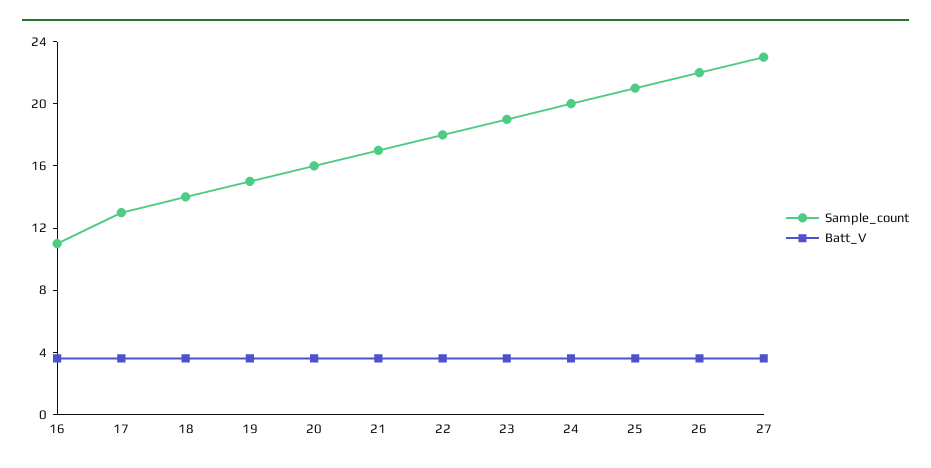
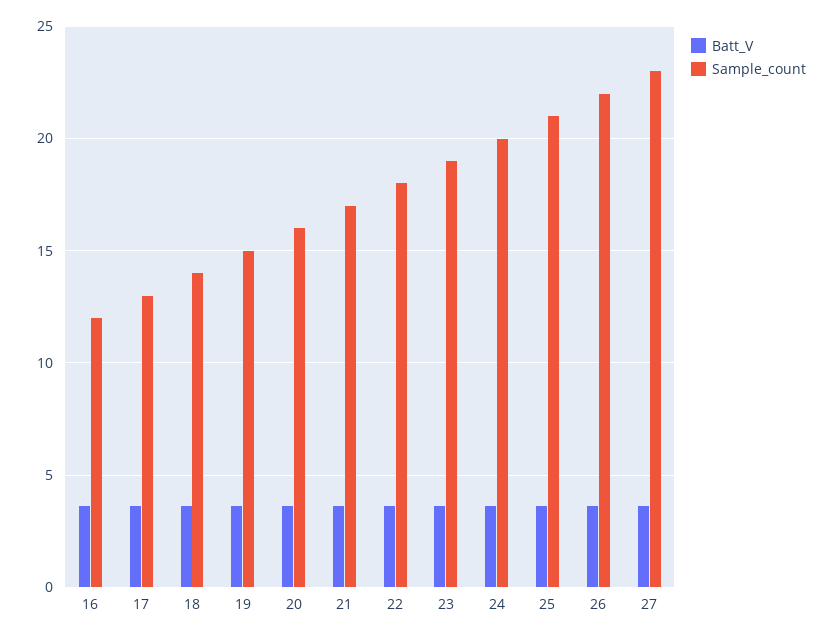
  {
    "Sample_count": {
-     "16": 11,
+     "16": 12,
      "17": 13,
      "18": 14,
      "19": 15,
      "20": 16,
      "21": 17,
      "22": 18,
      "23": 19,
      "24": 20,
      "25": 21,
      "26": 22,
      "27": 23
    },
    "Batt_V": {
      "16": 3.5,
      "17": 3.5,
      "18": 3.5,
      "19": 3.5,
      "20": 3.5,
      "21": 3.5,
      "22": 3.5,
      "23": 3.5,
      "24": 3.5,
      "25": 3.5,
      "26": 3.5,
      "27": 3.5
    }
  }

